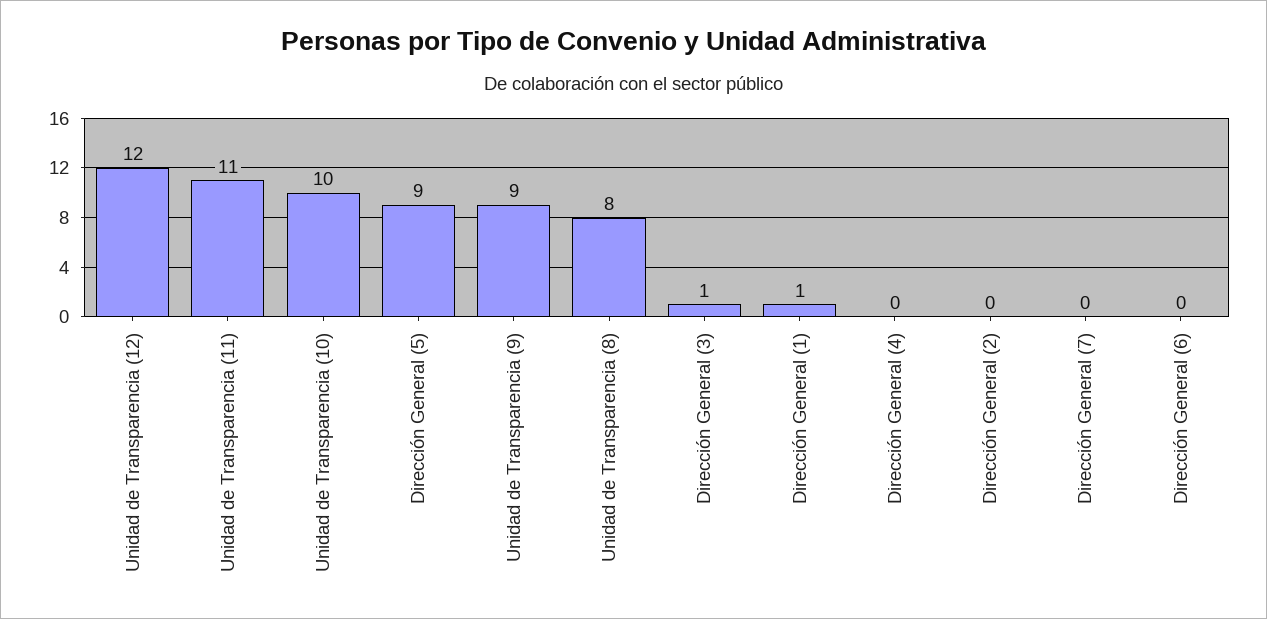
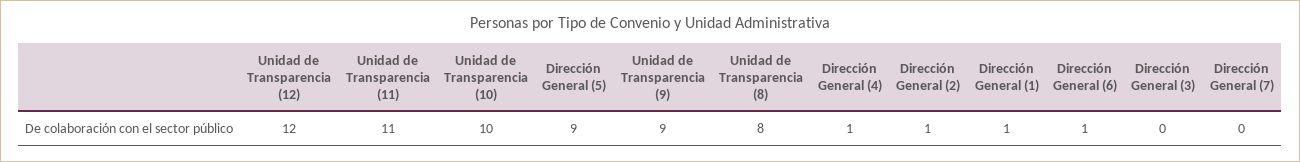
  {
    "Unidad de Transparencia (12)": 12,
    "Unidad de Transparencia (11)": 11,
    "Unidad de Transparencia (10)": 10,
    "Dirección General (5)": 9,
    "Unidad de Transparencia (9)": 9,
    "Unidad de Transparencia (8)": 8,
-   "Dirección General (3)": 1,
+   "Dirección General (3)": 0,
    "Dirección General (1)": 1,
-   "Dirección General (4)": 0,
+   "Dirección General (4)": 1,
-   "Dirección General (2)": 0,
+   "Dirección General (2)": 1,
    "Dirección General (7)": 0,
-   "Dirección General (6)": 0
+   "Dirección General (6)": 1
  }

